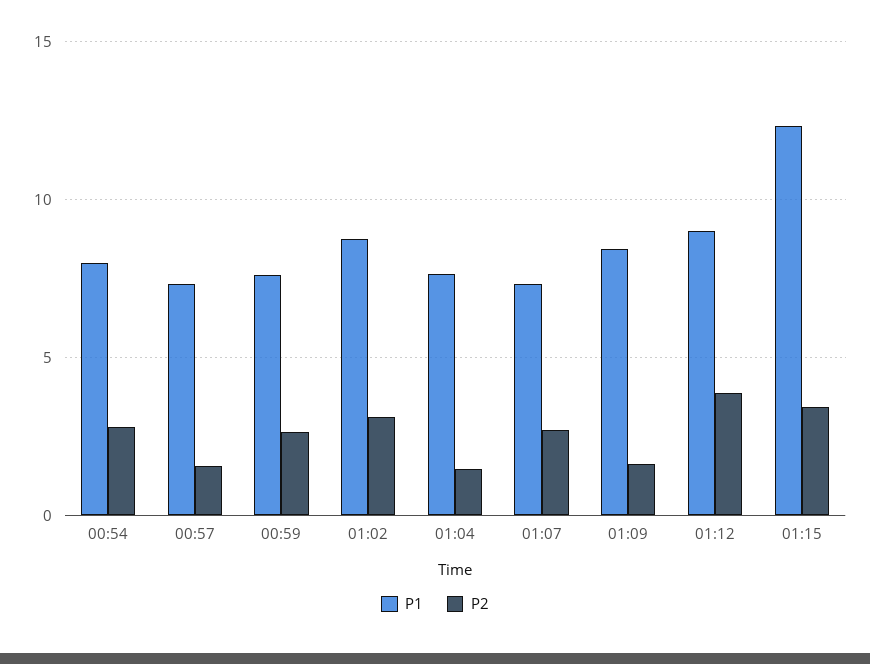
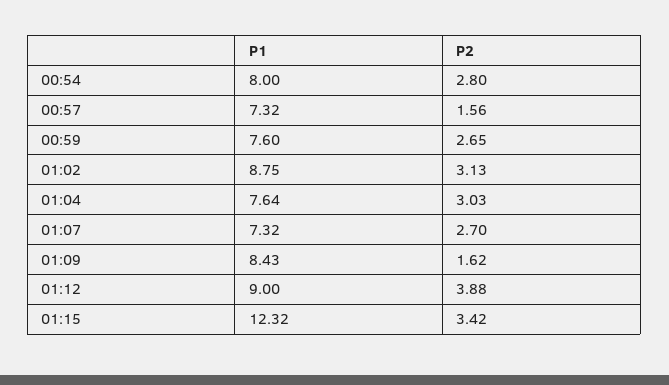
  {
    "P1": {
      "00:54": 8,
      "00:57": 7.32,
      "00:59": 7.6,
      "01:02": 8.75,
      "01:04": 7.64,
      "01:07": 7.32,
      "01:09": 8.43,
      "01:12": 9,
      "01:15": 12.32
    },
    "P2": {
      "00:54": 2.8,
      "00:57": 1.56,
      "00:59": 2.65,
      "01:02": 3.13,
-     "01:04": 1.5,
+     "01:04": 3.03,
      "01:07": 2.7,
      "01:09": 1.62,
      "01:12": 3.88,
      "01:15": 3.42
    }
  }

